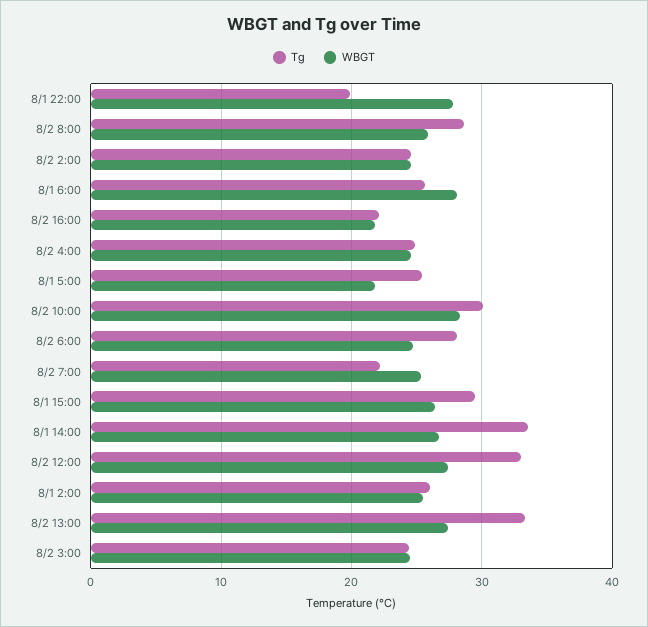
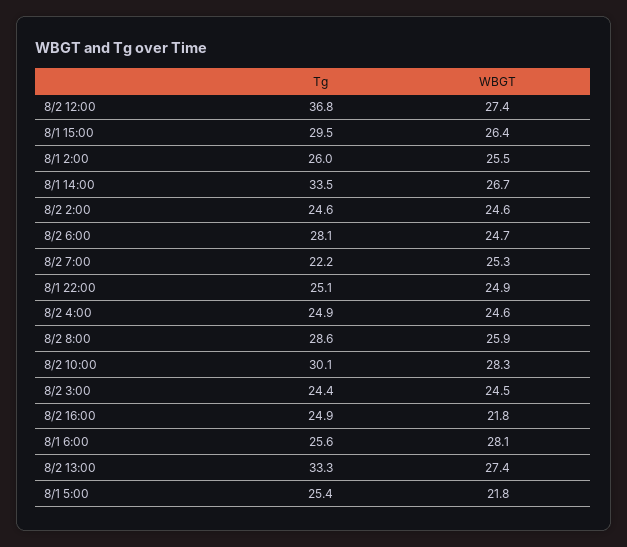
  {
    "Tg": {
-     "8/1 22:00": 20,
+     "8/1 22:00": 25.1,
      "8/2 8:00": 28.6,
      "8/2 2:00": 24.6,
      "8/1 6:00": 25.6,
-     "8/2 16:00": 22,
+     "8/2 16:00": 24.9,
      "8/2 4:00": 24.9,
      "8/1 5:00": 25.4,
      "8/2 10:00": 30.1,
      "8/2 6:00": 28.1,
      "8/2 7:00": 22.2,
      "8/1 15:00": 29.5,
      "8/1 14:00": 33.5,
-     "8/2 12:00": 33,
+     "8/2 12:00": 36.8,
      "8/1 2:00": 26,
      "8/2 13:00": 33.3,
      "8/2 3:00": 24.4
    },
    "WBGT": {
-     "8/1 22:00": 28,
+     "8/1 22:00": 24.9,
      "8/2 8:00": 25.9,
      "8/2 2:00": 24.6,
      "8/1 6:00": 28.1,
      "8/2 16:00": 21.8,
      "8/2 4:00": 24.6,
      "8/1 5:00": 21.8,
      "8/2 10:00": 28.3,
      "8/2 6:00": 24.7,
      "8/2 7:00": 25.3,
      "8/1 15:00": 26.4,
      "8/1 14:00": 26.7,
      "8/2 12:00": 27.4,
      "8/1 2:00": 25.5,
      "8/2 13:00": 27.4,
      "8/2 3:00": 24.5
    }
  }

